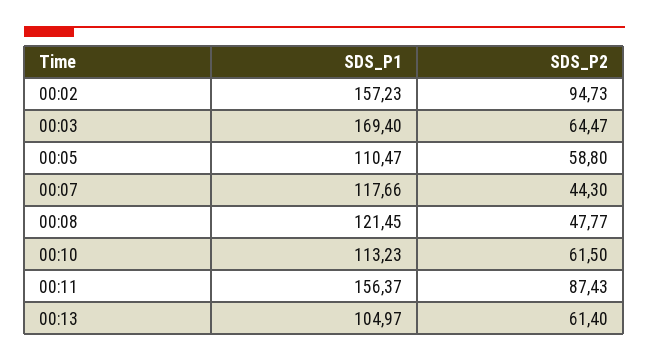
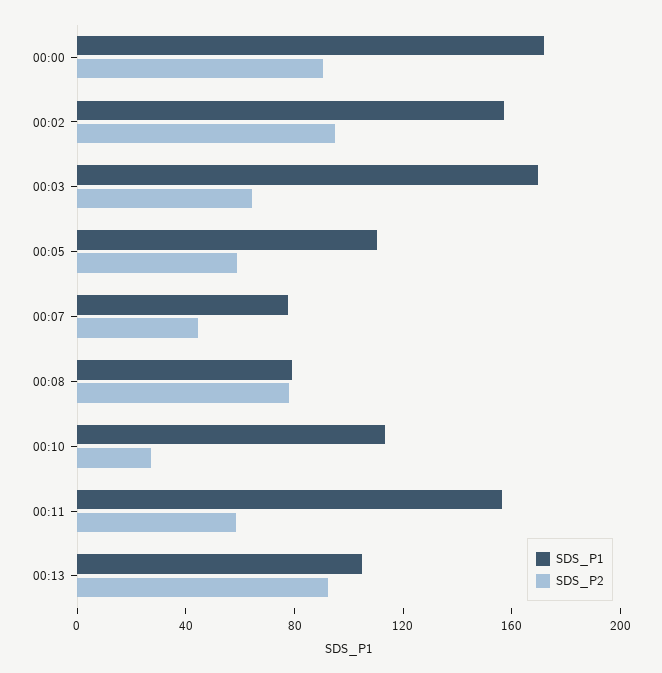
  {
    "SDS_P1": {
      "00:02": 157.23,
      "00:03": 169.4,
      "00:05": 110.47,
-     "00:07": 117.66,
+     "00:07": 80,
-     "00:08": 121.45,
+     "00:08": 80,
      "00:10": 113.23,
      "00:11": 156.37,
-     "00:13": 104.97
+     "00:13": 104.97,
+     "00:00": 170
    },
    "SDS_P2": {
      "00:02": 94.73,
      "00:03": 64.47,
      "00:05": 58.8,
      "00:07": 44.3,
-     "00:08": 47.77,
+     "00:08": 80,
-     "00:10": 61.5,
+     "00:10": 30,
-     "00:11": 87.43,
+     "00:11": 60,
-     "00:13": 61.4
+     "00:13": 90,
+     "00:00": 90
    }
  }

